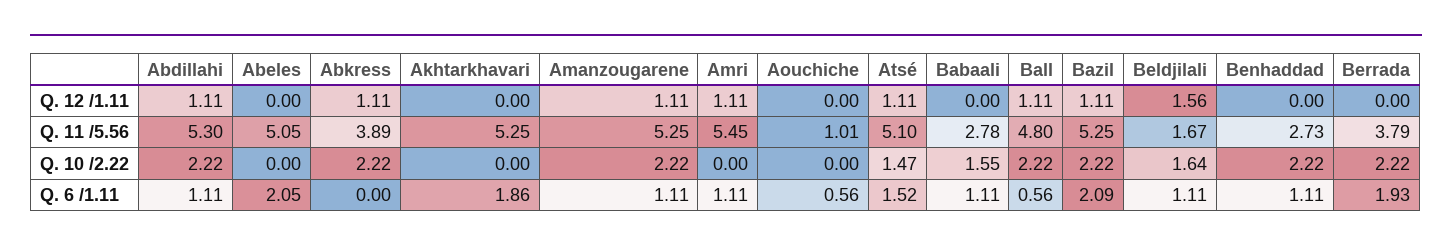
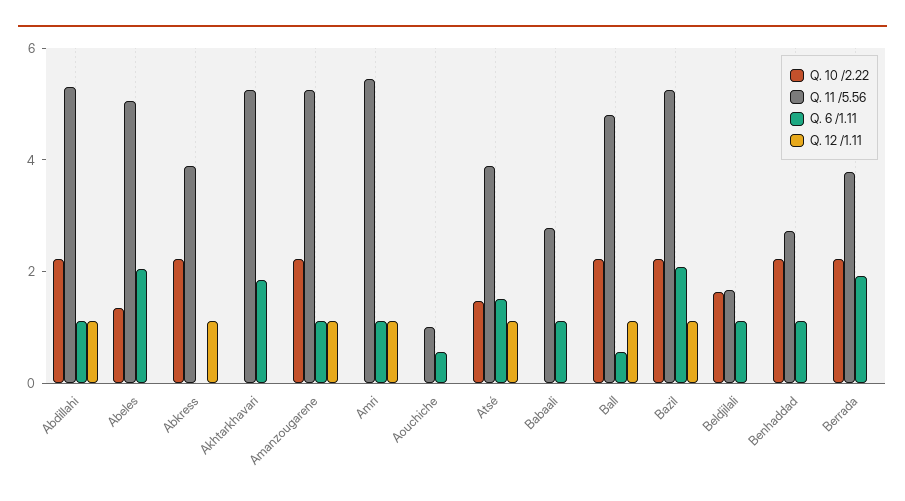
  {
    "Q. 12 /1.11": {
      "Abdillahi": 1.11,
      "Abeles": 0,
      "Abkress": 1.11,
      "Akhtarkhavari": 0,
      "Amanzougarene": 1.11,
      "Amri": 1.11,
      "Aouchiche": 0,
      "Atsé": 1.11,
      "Babaali": 0,
      "Ball": 1.11,
      "Bazil": 1.11,
-     "Beldjilali": 1.56,
+     "Beldjilali": 0,
      "Benhaddad": 0,
      "Berrada": 0
    },
    "Q. 11 /5.56": {
      "Abdillahi": 5.3,
      "Abeles": 5.05,
      "Abkress": 3.89,
      "Akhtarkhavari": 5.25,
      "Amanzougarene": 5.25,
      "Amri": 5.45,
      "Aouchiche": 1.01,
-     "Atsé": 5.1,
+     "Atsé": 4,
      "Babaali": 2.78,
      "Ball": 4.8,
      "Bazil": 5.25,
      "Beldjilali": 1.67,
      "Benhaddad": 2.73,
      "Berrada": 3.79
    },
    "Q. 10 /2.22": {
      "Abdillahi": 2.22,
-     "Abeles": 0,
+     "Abeles": 1.5,
      "Abkress": 2.22,
      "Akhtarkhavari": 0,
      "Amanzougarene": 2.22,
      "Amri": 0,
      "Aouchiche": 0,
      "Atsé": 1.47,
-     "Babaali": 1.55,
+     "Babaali": 0,
      "Ball": 2.22,
      "Bazil": 2.22,
      "Beldjilali": 1.64,
      "Benhaddad": 2.22,
      "Berrada": 2.22
    },
    "Q. 6 /1.11": {
      "Abdillahi": 1.11,
      "Abeles": 2.05,
      "Abkress": 0,
      "Akhtarkhavari": 1.86,
      "Amanzougarene": 1.11,
      "Amri": 1.11,
      "Aouchiche": 0.56,
      "Atsé": 1.52,
      "Babaali": 1.11,
      "Ball": 0.56,
      "Bazil": 2.09,
      "Beldjilali": 1.11,
      "Benhaddad": 1.11,
      "Berrada": 1.93
    }
  }

